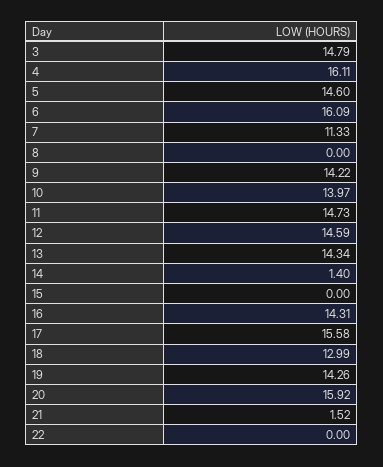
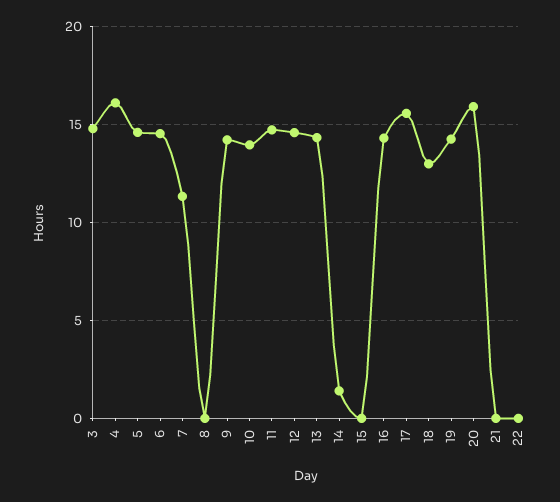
  {
    "3": 14.79,
    "4": 16.11,
    "5": 14.6,
-   "6": 16.09,
+   "6": 14.5,
    "7": 11.33,
    "8": 0,
    "9": 14.22,
    "10": 13.97,
    "11": 14.73,
    "12": 14.59,
    "13": 14.34,
    "14": 1.4,
    "15": 0,
    "16": 14.31,
    "17": 15.58,
    "18": 12.99,
    "19": 14.26,
    "20": 15.92,
-   "21": 1.52,
+   "21": 0,
    "22": 0
  }

